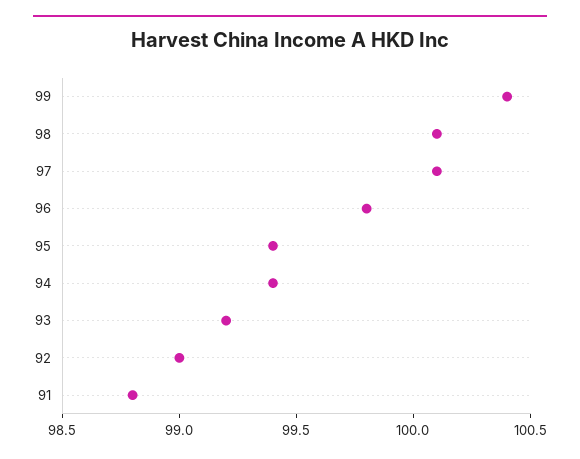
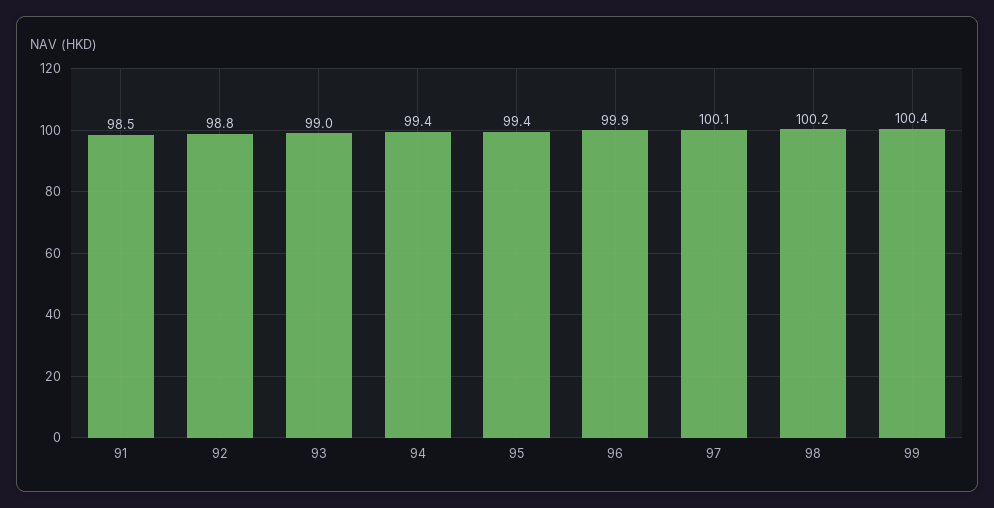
  {
    "99": 100.4,
-   "98": 100.1,
+   "98": 100.2,
    "97": 100.1,
-   "96": 99.8,
+   "96": 99.9,
    "95": 99.4,
    "94": 99.4,
-   "93": 99.2,
+   "93": 99,
-   "92": 99,
+   "92": 98.8,
-   "91": 98.8
+   "91": 98.5
  }

